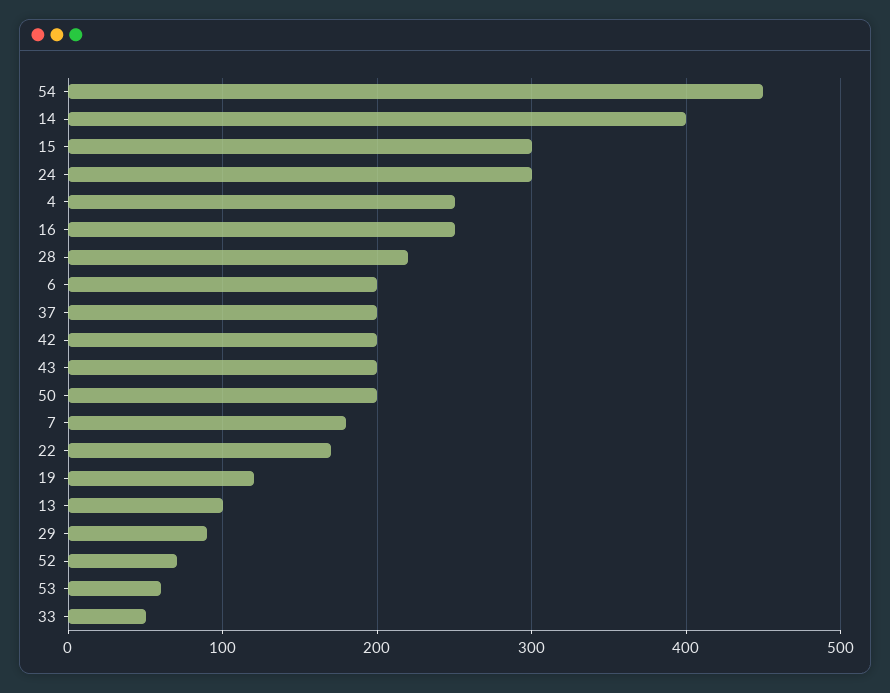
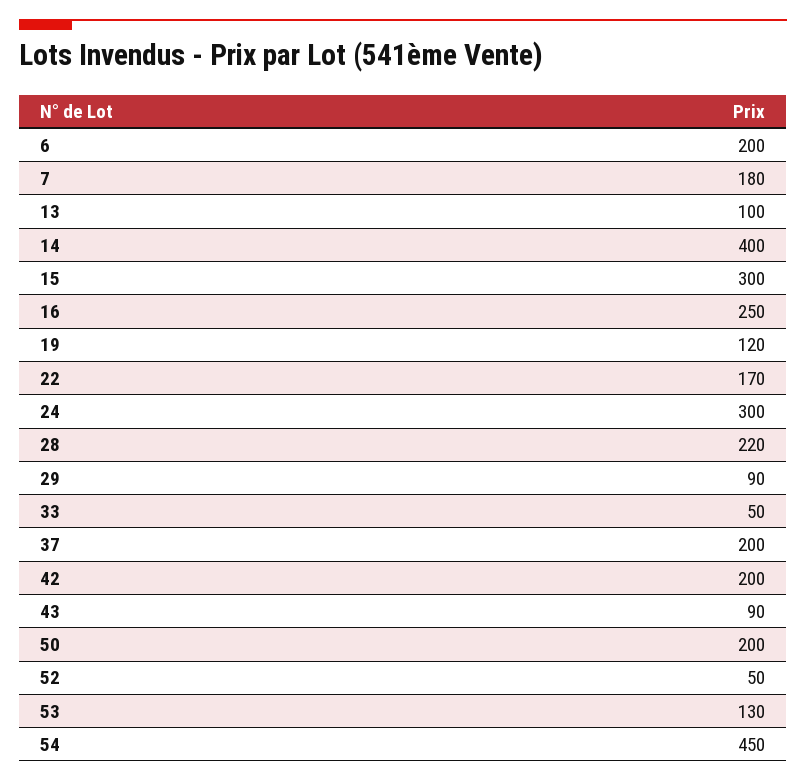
  {
    "54": 450,
    "14": 400,
    "15": 300,
    "24": 300,
-   "4": 250,
    "16": 250,
    "28": 220,
    "6": 200,
    "37": 200,
    "42": 200,
-   "43": 200,
+   "43": 90,
    "50": 200,
    "7": 180,
    "22": 170,
    "19": 120,
    "13": 100,
    "29": 90,
-   "52": 70,
+   "52": 50,
-   "53": 60,
+   "53": 130,
    "33": 50
  }

